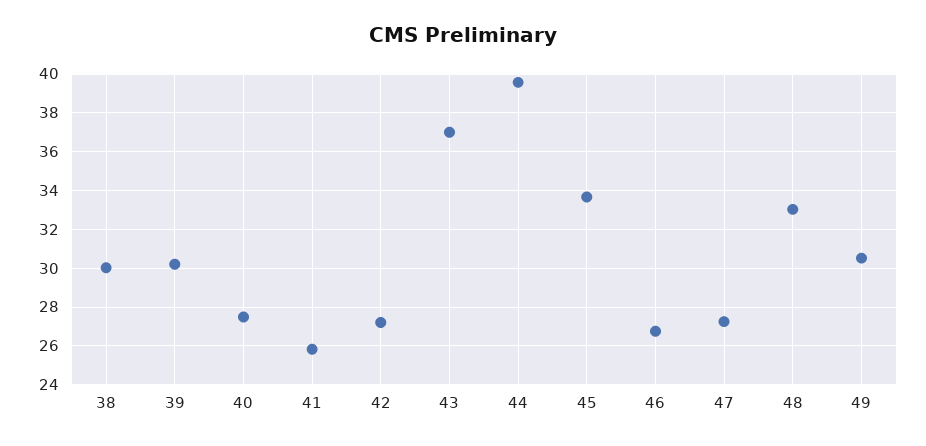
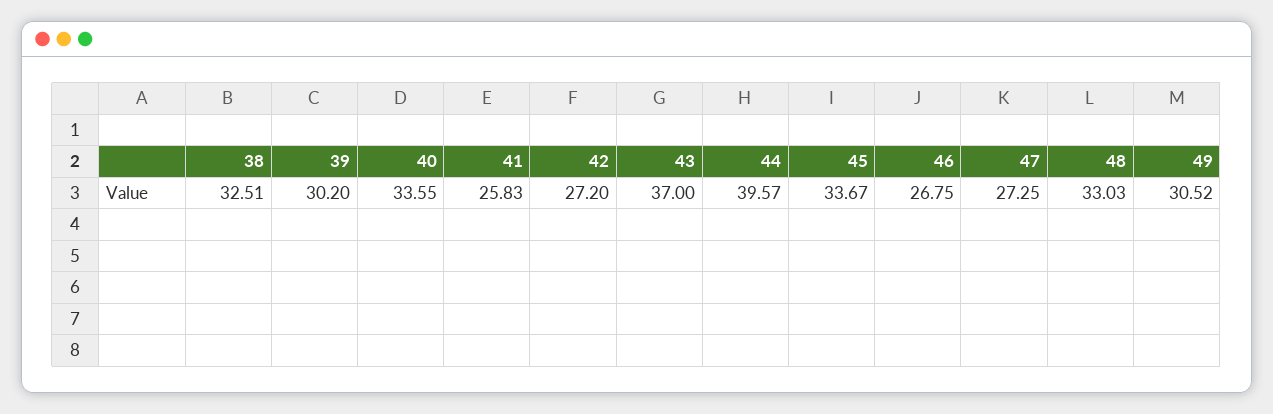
  {
-   "38": 30,
+   "38": 32.51,
    "39": 30.2,
-   "40": 27.5,
+   "40": 33.55,
    "41": 25.83,
    "42": 27.2,
    "43": 37,
    "44": 39.57,
    "45": 33.67,
    "46": 26.75,
    "47": 27.25,
    "48": 33.03,
    "49": 30.52
  }

